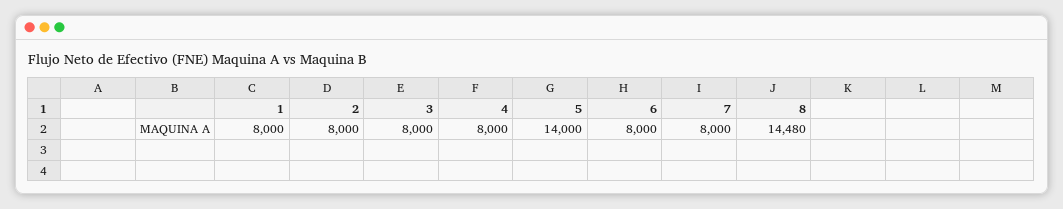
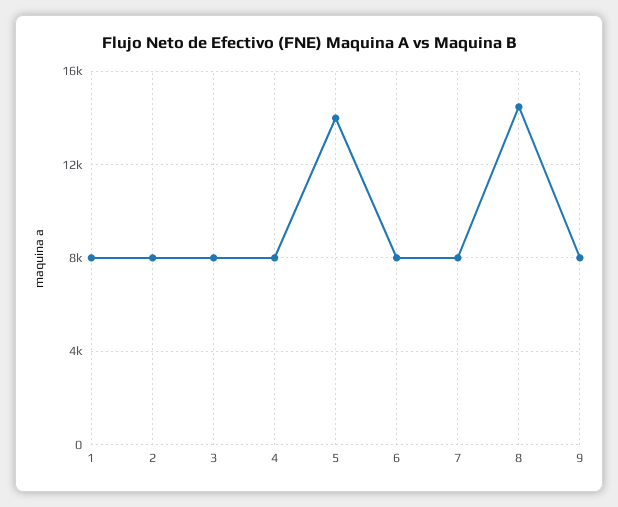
  {
    "1": 8000,
    "2": 8000,
    "3": 8000,
    "4": 8000,
    "5": 14000,
    "6": 8000,
    "7": 8000,
-   "8": 14480
+   "8": 14480,
+   "9": 8000
  }

